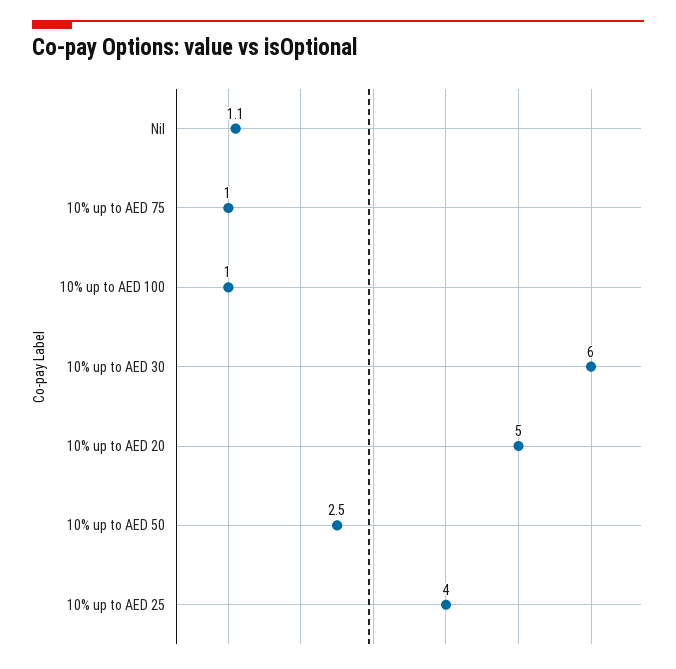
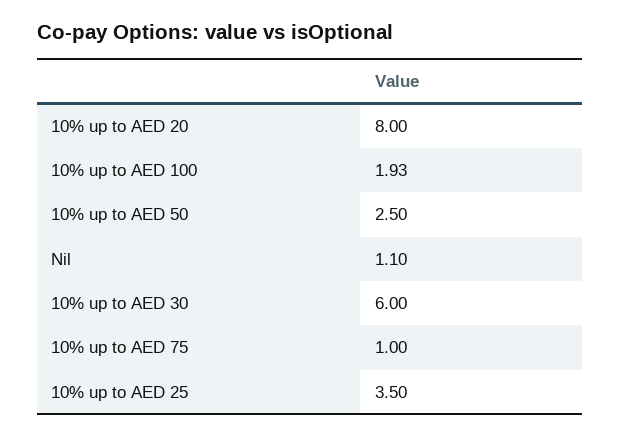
  {
    "Nil": 1.1,
    "10% up to AED 75": 1,
-   "10% up to AED 100": 1,
+   "10% up to AED 100": 1.93,
    "10% up to AED 30": 6,
-   "10% up to AED 20": 5,
+   "10% up to AED 20": 8,
    "10% up to AED 50": 2.5,
-   "10% up to AED 25": 4
+   "10% up to AED 25": 3.5
  }

